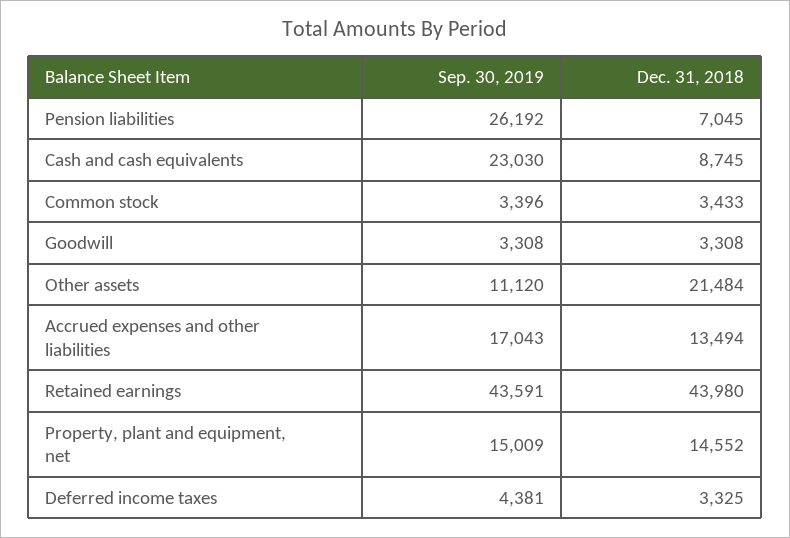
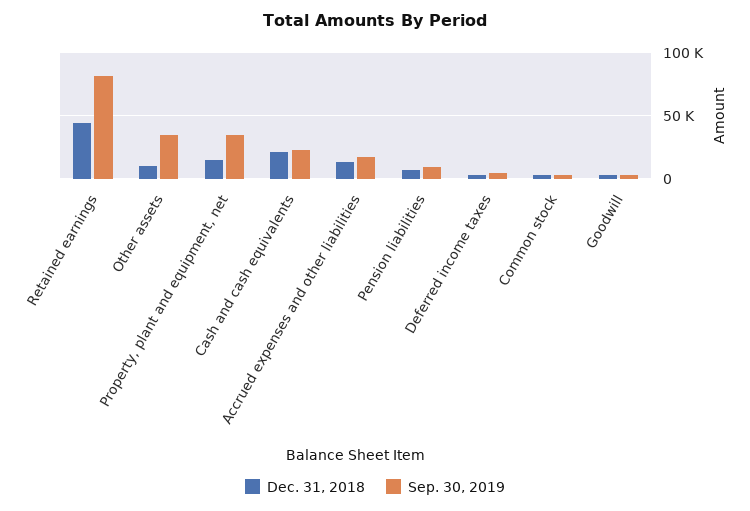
  {
    "Sep. 30, 2019": {
-     "Pension liabilities": 26192,
+     "Pension liabilities": 10000,
      "Cash and cash equivalents": 23030,
      "Common stock": 3396,
      "Goodwill": 3308,
-     "Other assets": 11120,
+     "Other assets": 35000,
      "Accrued expenses and other liabilities": 17043,
-     "Retained earnings": 43591,
+     "Retained earnings": 80000,
-     "Property, plant and equipment, net": 15009,
+     "Property, plant and equipment, net": 35000,
      "Deferred income taxes": 4381
    },
    "Dec. 31, 2018": {
      "Pension liabilities": 7045,
-     "Cash and cash equivalents": 8745,
+     "Cash and cash equivalents": 20000,
      "Common stock": 3433,
      "Goodwill": 3308,
-     "Other assets": 21484,
+     "Other assets": 10000,
      "Accrued expenses and other liabilities": 13494,
      "Retained earnings": 43980,
      "Property, plant and equipment, net": 14552,
      "Deferred income taxes": 3325
    }
  }

